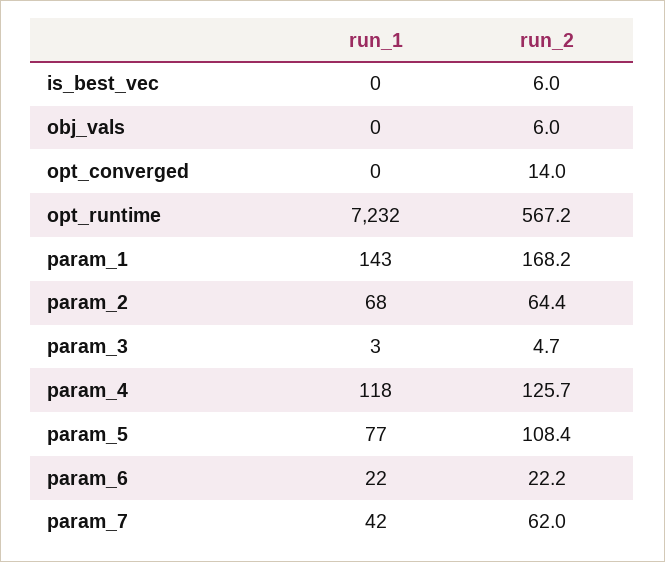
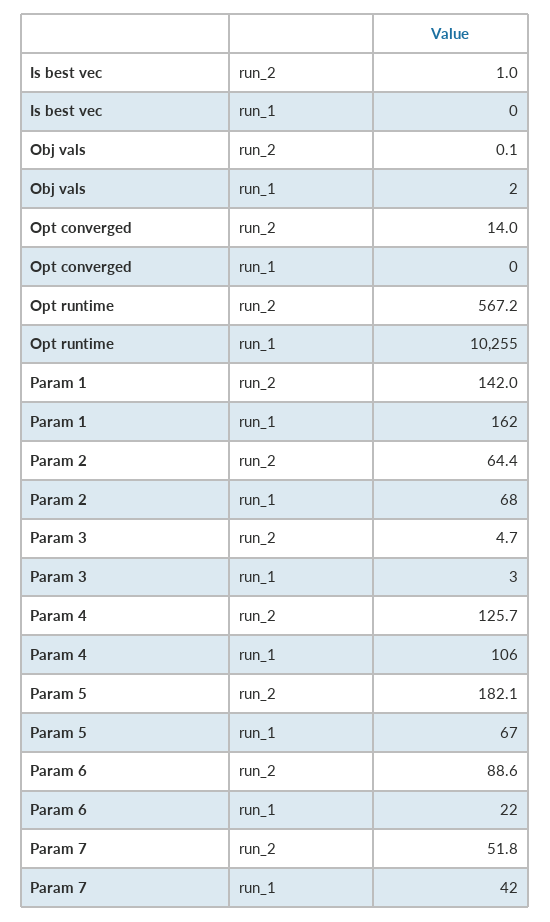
  {
    "run_1": {
      "is_best_vec": 0,
-     "obj_vals": 0,
+     "obj_vals": 2,
      "opt_converged": 0,
-     "opt_runtime": 7232,
+     "opt_runtime": 10255,
-     "param_1": 143,
+     "param_1": 162,
      "param_2": 68,
      "param_3": 3,
-     "param_4": 118,
+     "param_4": 106,
-     "param_5": 77,
+     "param_5": 67,
      "param_6": 22,
      "param_7": 42
    },
    "run_2": {
-     "is_best_vec": 6,
+     "is_best_vec": 1,
-     "obj_vals": 6,
+     "obj_vals": 0.1,
      "opt_converged": 14,
      "opt_runtime": 567.2,
-     "param_1": 168.2,
+     "param_1": 142,
      "param_2": 64.4,
      "param_3": 4.7,
      "param_4": 125.7,
-     "param_5": 108.4,
+     "param_5": 182.1,
-     "param_6": 22.2,
+     "param_6": 88.6,
-     "param_7": 62
+     "param_7": 51.8
    }
  }

